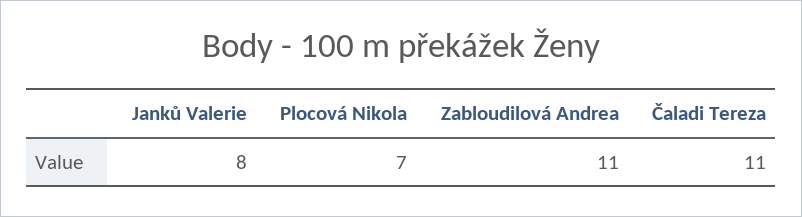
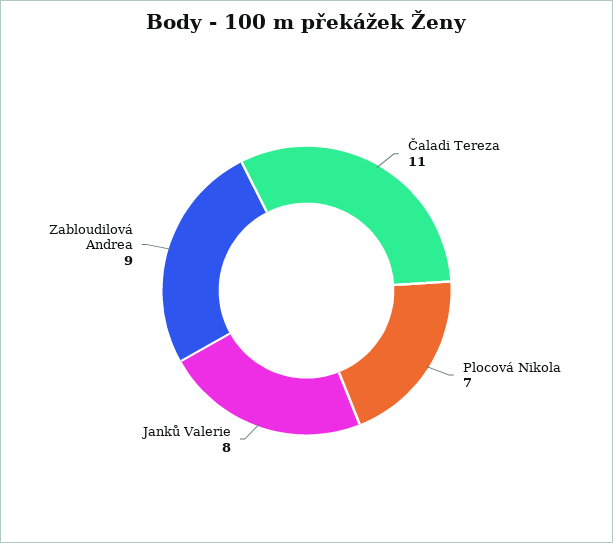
  {
    "Janků Valerie": 8,
    "Plocová Nikola": 7,
-   "Zabloudilová Andrea": 11,
+   "Zabloudilová Andrea": 9,
    "Čaladi Tereza": 11
  }

